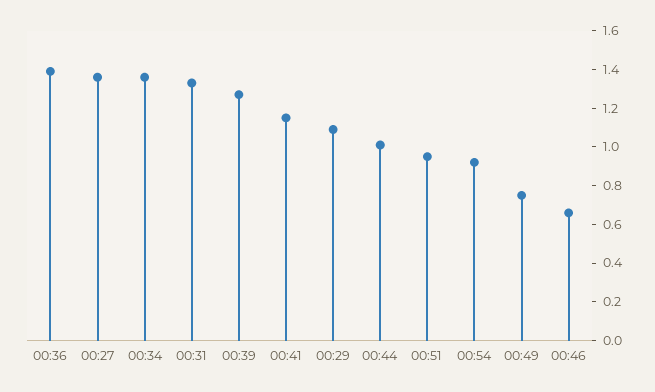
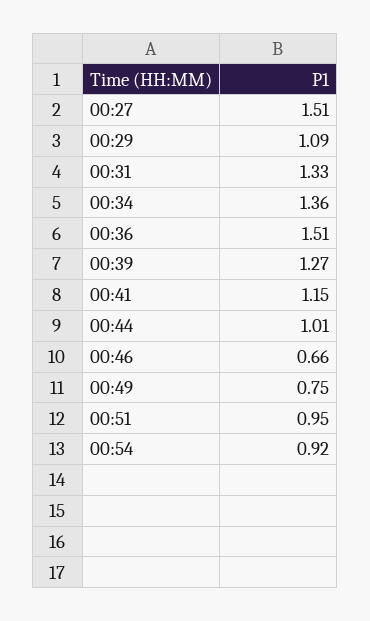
  {
-   "00:36": 1.4,
+   "00:36": 1.51,
-   "00:27": 1.35,
+   "00:27": 1.51,
    "00:34": 1.36,
    "00:31": 1.33,
    "00:39": 1.27,
    "00:41": 1.15,
    "00:29": 1.09,
    "00:44": 1.01,
    "00:51": 0.95,
    "00:54": 0.92,
    "00:49": 0.75,
    "00:46": 0.66
  }

